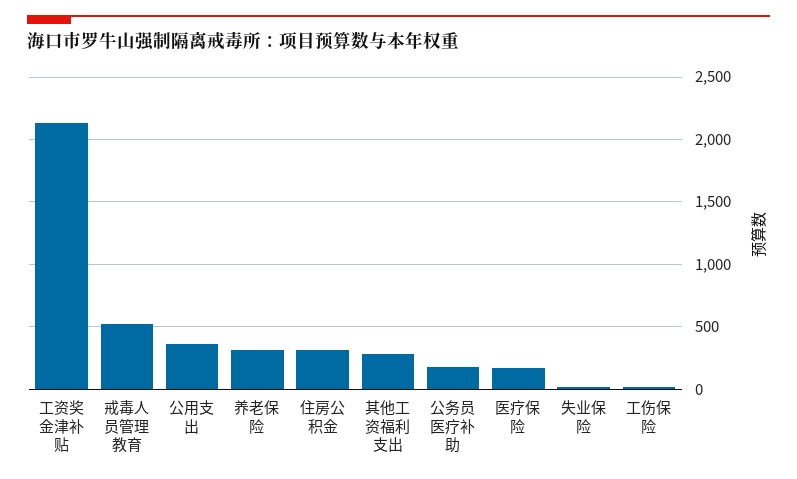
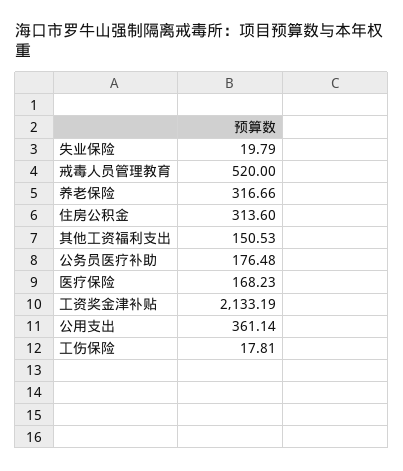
  {
    "工资奖金津补贴": 2133.19,
    "戒毒人员管理教育": 520,
    "公用支出": 361.14,
    "养老保险": 316.66,
    "住房公积金": 313.6,
-   "其他工资福利支出": 300,
+   "其他工资福利支出": 150.53,
    "公务员医疗补助": 176.48,
    "医疗保险": 168.23,
    "失业保险": 19.79,
    "工伤保险": 17.81
  }

